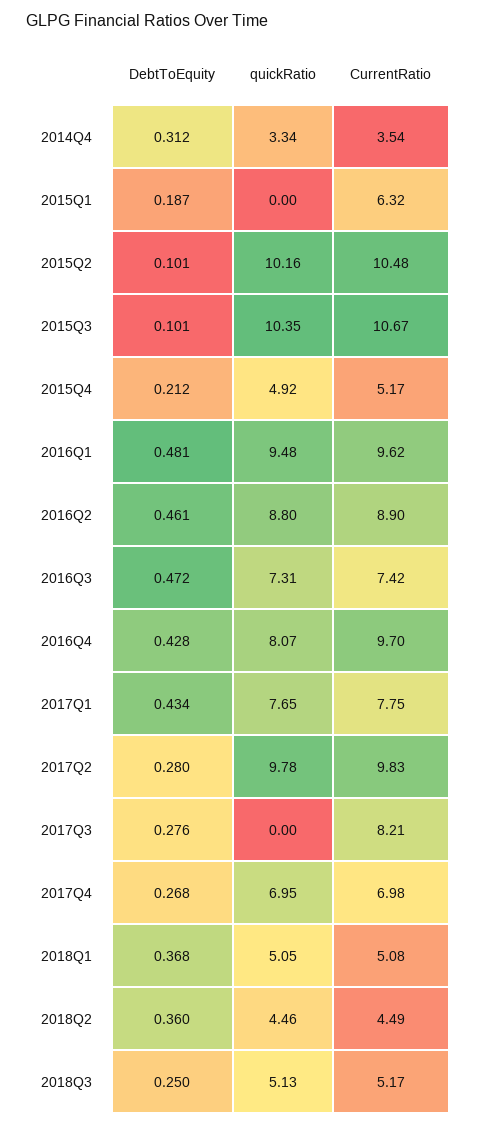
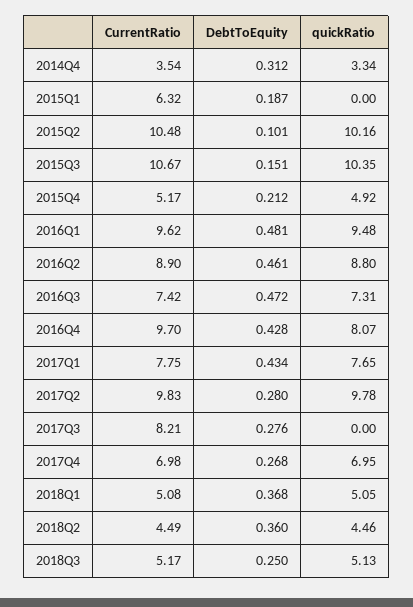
  {
    "DebtToEquity": {
      "2014Q4": 0.312,
      "2015Q1": 0.187,
      "2015Q2": 0.101,
-     "2015Q3": 0.101,
+     "2015Q3": 0.151,
      "2015Q4": 0.212,
      "2016Q1": 0.481,
      "2016Q2": 0.461,
      "2016Q3": 0.472,
      "2016Q4": 0.428,
      "2017Q1": 0.434,
      "2017Q2": 0.28,
      "2017Q3": 0.276,
      "2017Q4": 0.268,
      "2018Q1": 0.368,
      "2018Q2": 0.36,
      "2018Q3": 0.25
    },
    "quickRatio": {
      "2014Q4": 3.34,
      "2015Q1": 0,
      "2015Q2": 10.16,
      "2015Q3": 10.35,
      "2015Q4": 4.92,
      "2016Q1": 9.48,
      "2016Q2": 8.8,
      "2016Q3": 7.31,
      "2016Q4": 8.07,
      "2017Q1": 7.65,
      "2017Q2": 9.78,
      "2017Q3": 0,
      "2017Q4": 6.95,
      "2018Q1": 5.05,
      "2018Q2": 4.46,
      "2018Q3": 5.13
    },
    "CurrentRatio": {
      "2014Q4": 3.54,
      "2015Q1": 6.32,
      "2015Q2": 10.48,
      "2015Q3": 10.67,
      "2015Q4": 5.17,
      "2016Q1": 9.62,
      "2016Q2": 8.9,
      "2016Q3": 7.42,
      "2016Q4": 9.7,
      "2017Q1": 7.75,
      "2017Q2": 9.83,
      "2017Q3": 8.21,
      "2017Q4": 6.98,
      "2018Q1": 5.08,
      "2018Q2": 4.49,
      "2018Q3": 5.17
    }
  }

